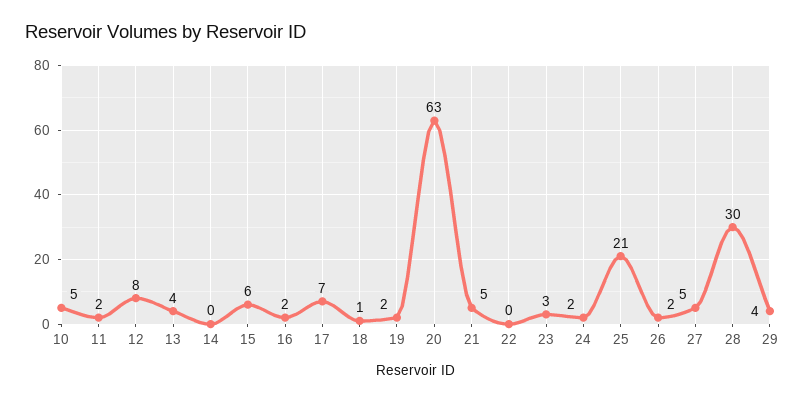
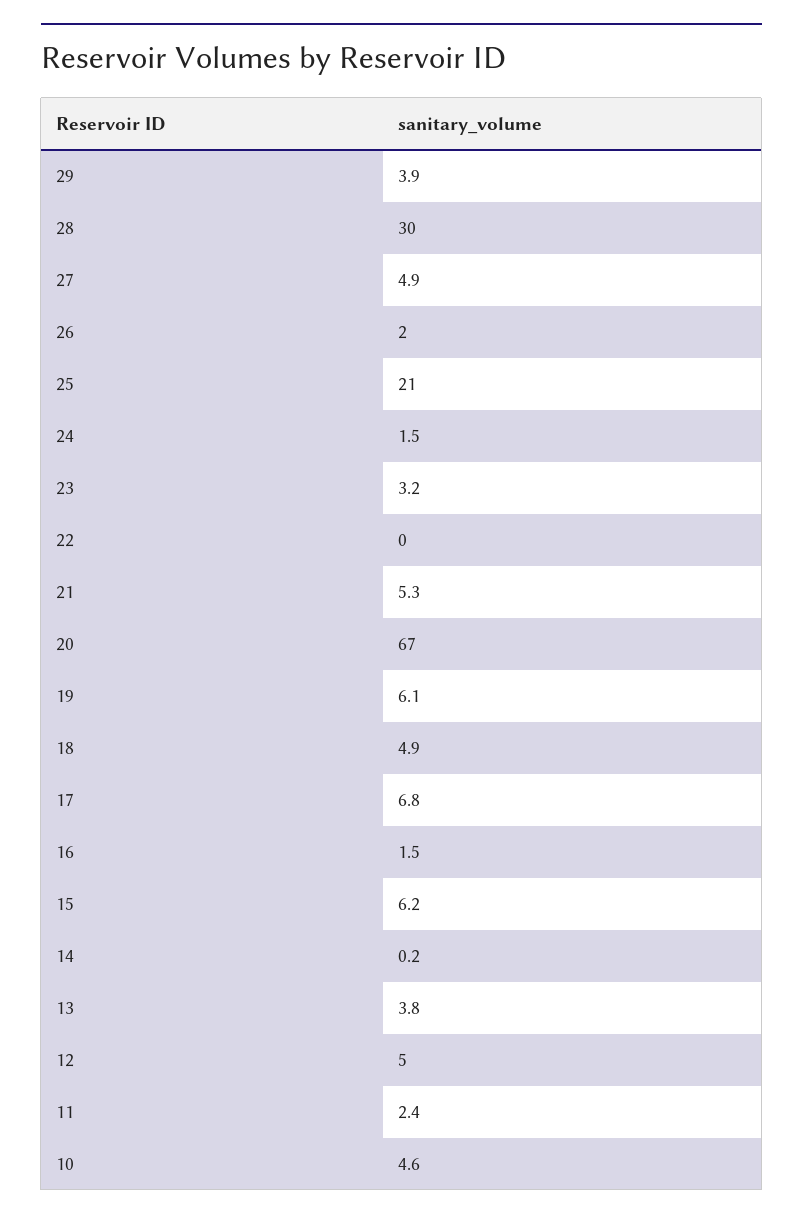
  {
    "10": 4.6,
    "11": 2.4,
-   "12": 8,
+   "12": 5,
    "13": 3.8,
    "14": 0.2,
    "15": 6.2,
    "16": 1.5,
    "17": 6.8,
-   "18": 1,
+   "18": 4.9,
-   "19": 2,
+   "19": 6.1,
-   "20": 63,
+   "20": 67,
    "21": 5.3,
    "22": 0,
    "23": 3.2,
    "24": 1.5,
    "25": 21,
    "26": 2,
    "27": 4.9,
    "28": 30,
    "29": 3.9
  }

